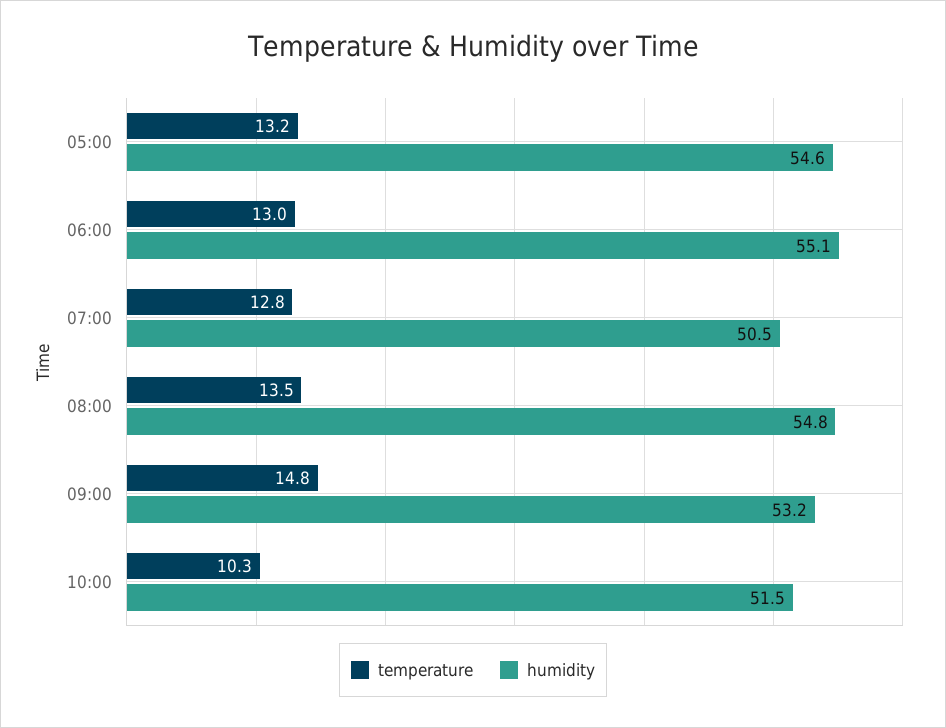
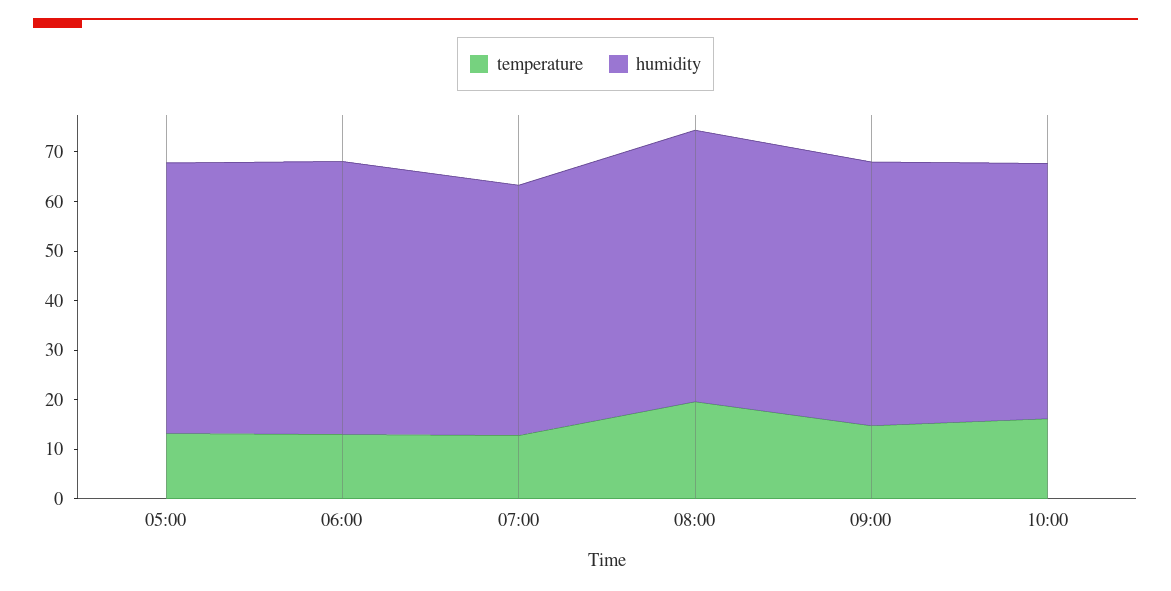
  {
    "temperature": {
      "05:00": 13.2,
      "06:00": 13,
      "07:00": 12.8,
-     "08:00": 13.5,
+     "08:00": 20,
      "09:00": 14.8,
-     "10:00": 10.3
+     "10:00": 16
    },
    "humidity": {
      "05:00": 54.6,
      "06:00": 55.1,
      "07:00": 50.5,
      "08:00": 54.8,
      "09:00": 53.2,
      "10:00": 51.5
    }
  }

